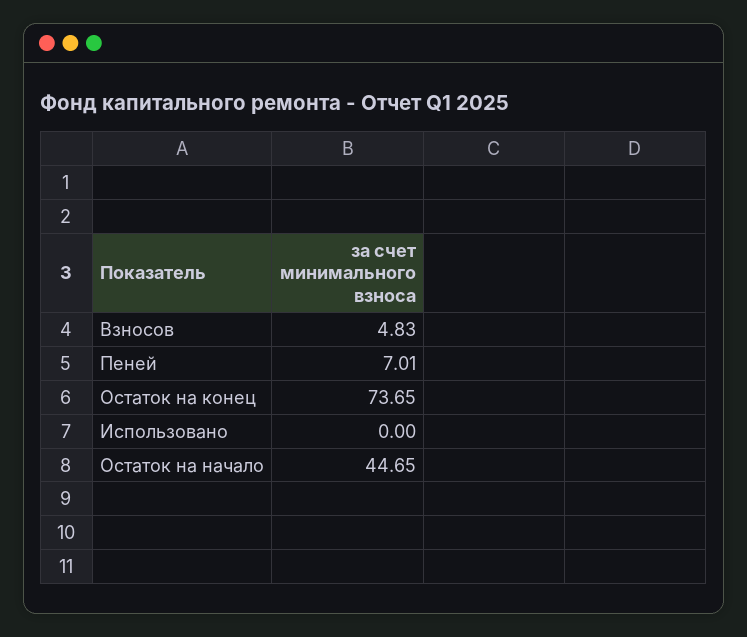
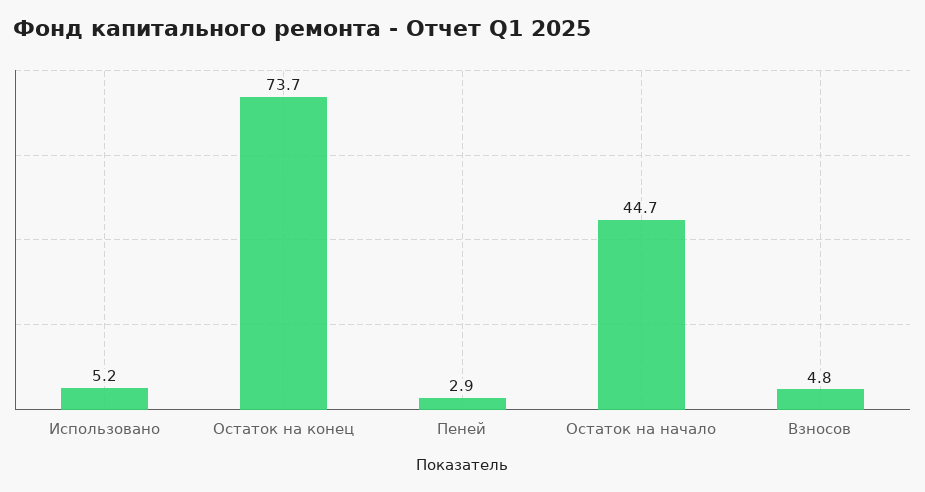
  {
    "Взносов": 4.83,
-   "Пеней": 7.01,
+   "Пеней": 2.9,
    "Остаток на конец": 73.65,
-   "Использовано": 0,
+   "Использовано": 5.2,
    "Остаток на начало": 44.65
  }

